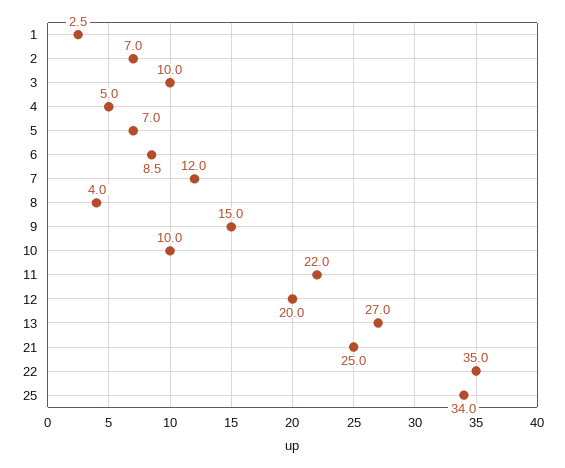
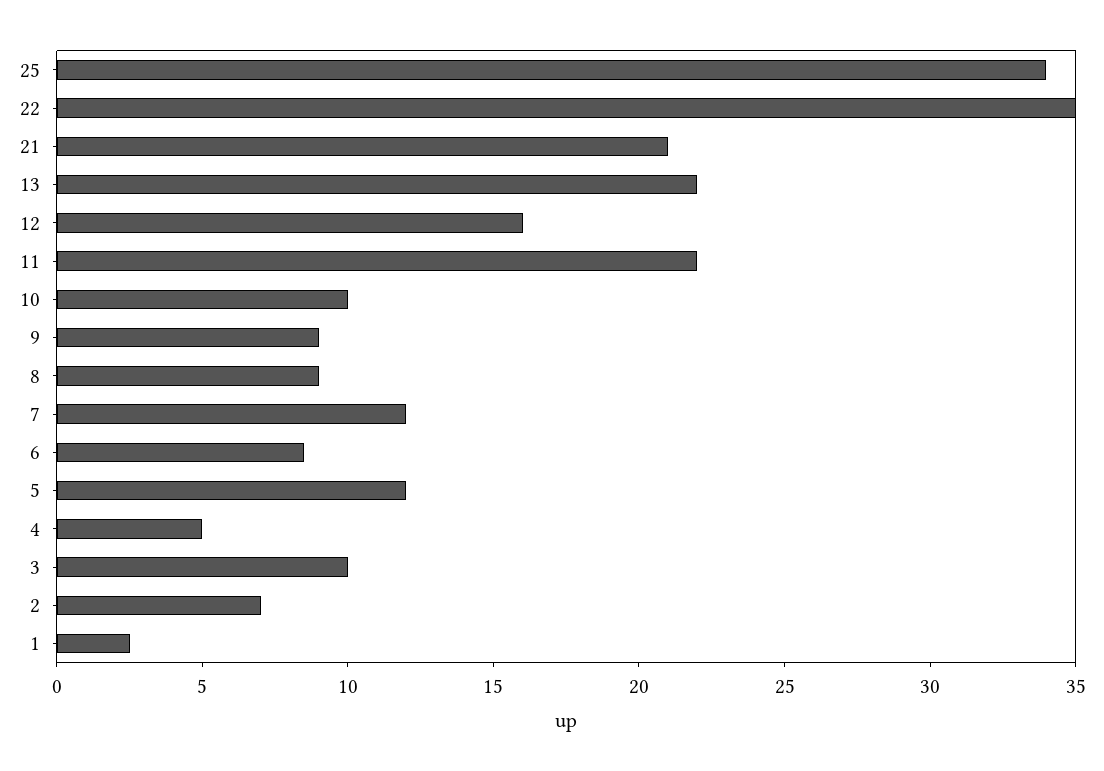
  {
    "1": 2.5,
    "2": 7,
    "3": 10,
    "4": 5,
-   "5": 7,
+   "5": 12,
    "6": 8.5,
    "7": 12,
-   "8": 4,
+   "8": 9,
-   "9": 15,
+   "9": 9,
    "10": 10,
    "11": 22,
-   "12": 20,
+   "12": 16,
-   "13": 27,
+   "13": 22,
-   "21": 25,
+   "21": 21,
    "22": 35,
    "25": 34
  }

